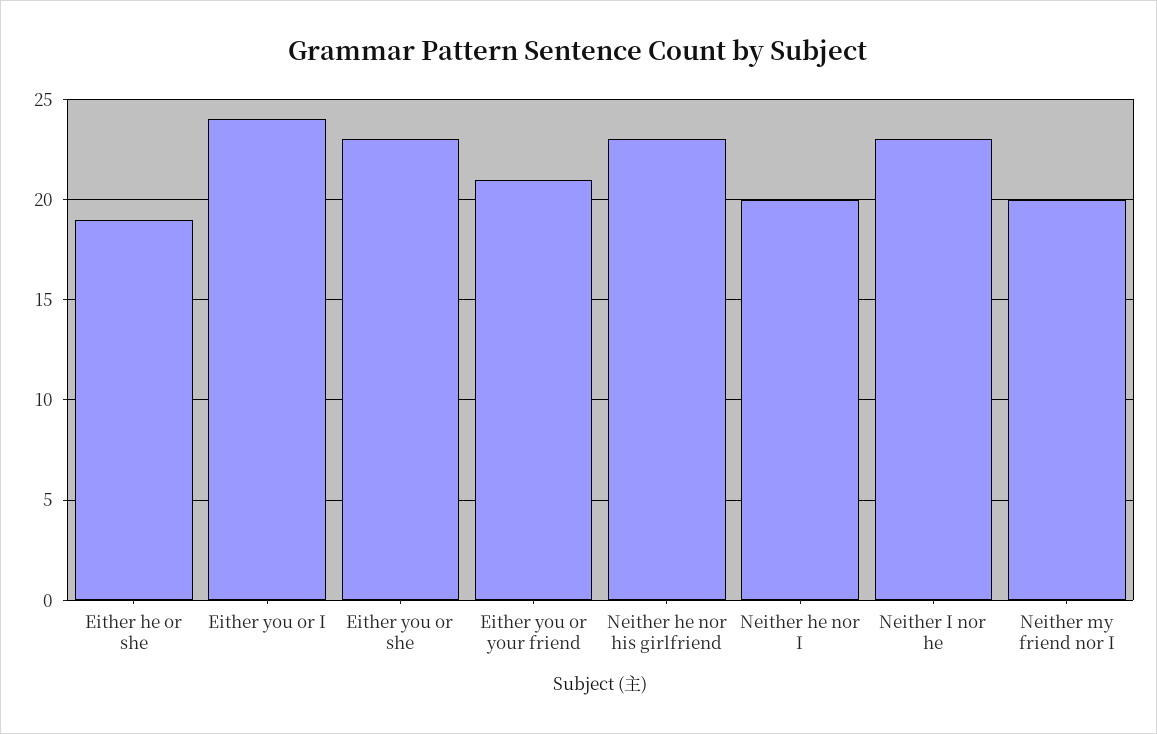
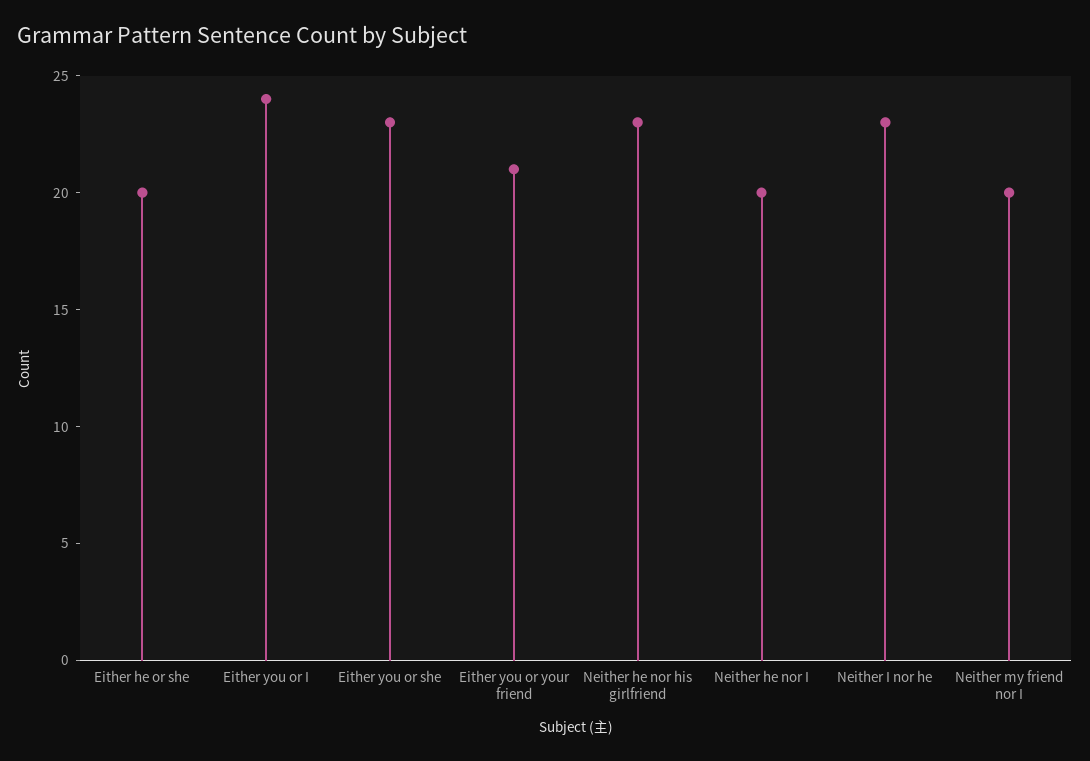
  {
-   "Either he or she": 19,
+   "Either he or she": 20,
    "Either you or I": 24,
    "Either you or she": 23,
    "Either you or your friend": 21,
    "Neither he nor his girlfriend": 23,
    "Neither he nor I": 20,
    "Neither I nor he": 23,
    "Neither my friend nor I": 20
  }

